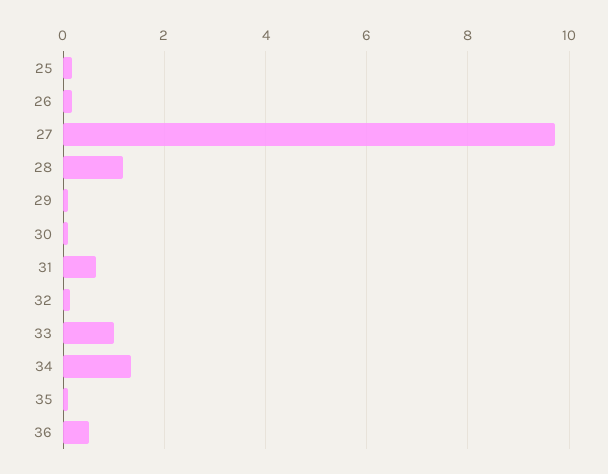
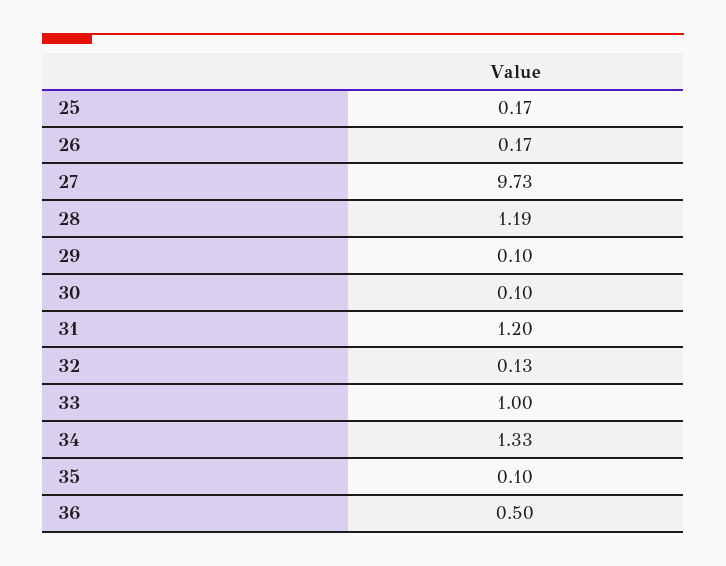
  {
    "25": 0.17,
    "26": 0.17,
    "27": 9.73,
    "28": 1.19,
    "29": 0.1,
    "30": 0.1,
-   "31": 0.6,
+   "31": 1.2,
    "32": 0.13,
    "33": 1,
    "34": 1.33,
    "35": 0.1,
    "36": 0.5
  }

